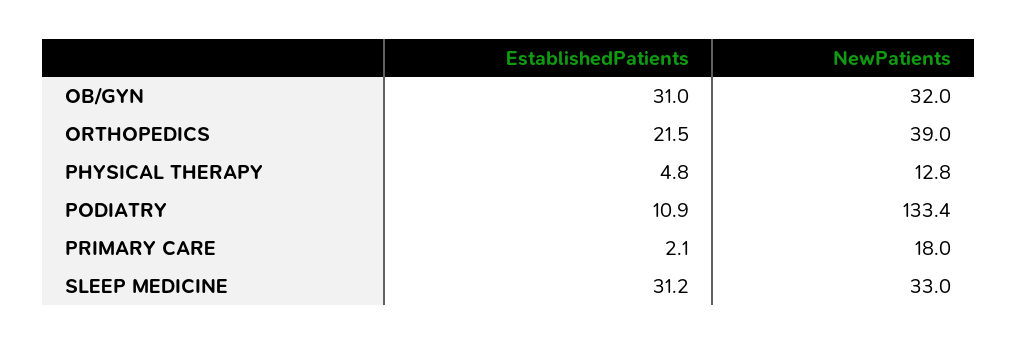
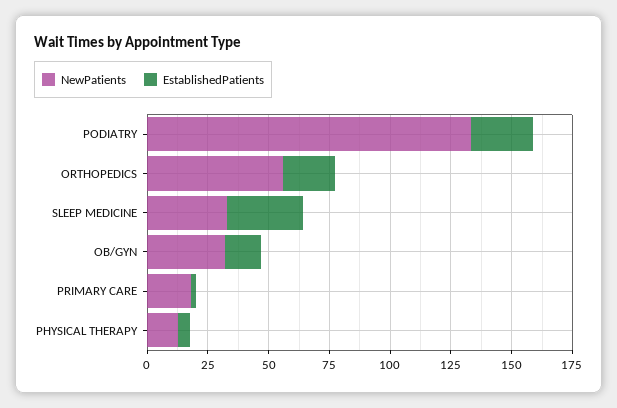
  {
    "EstablishedPatients": {
-     "OB/GYN": 31,
+     "OB/GYN": 15,
      "ORTHOPEDICS": 21.5,
      "PHYSICAL THERAPY": 4.8,
-     "PODIATRY": 10.9,
+     "PODIATRY": 25,
      "PRIMARY CARE": 2.1,
      "SLEEP MEDICINE": 31.2
    },
    "NewPatients": {
      "OB/GYN": 32,
-     "ORTHOPEDICS": 39,
+     "ORTHOPEDICS": 55,
      "PHYSICAL THERAPY": 12.8,
      "PODIATRY": 133.4,
      "PRIMARY CARE": 18,
      "SLEEP MEDICINE": 33
    }
  }

